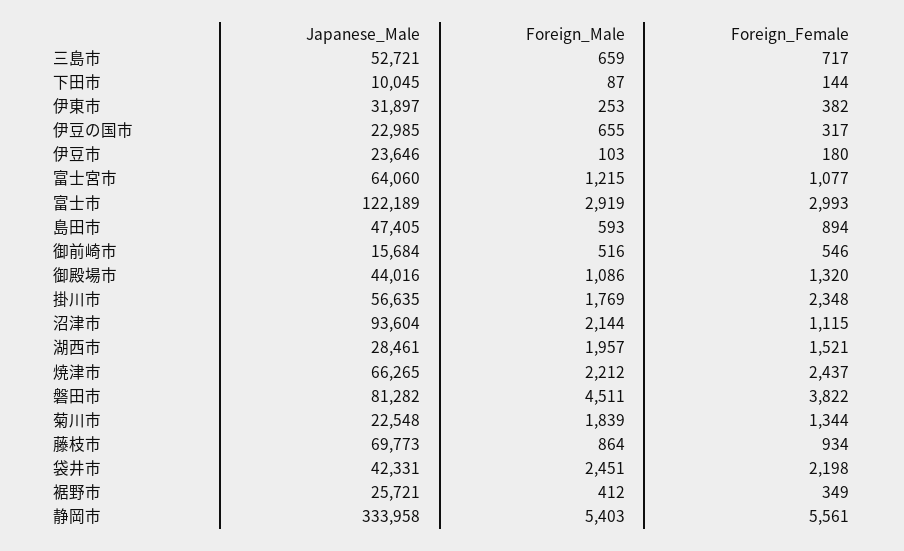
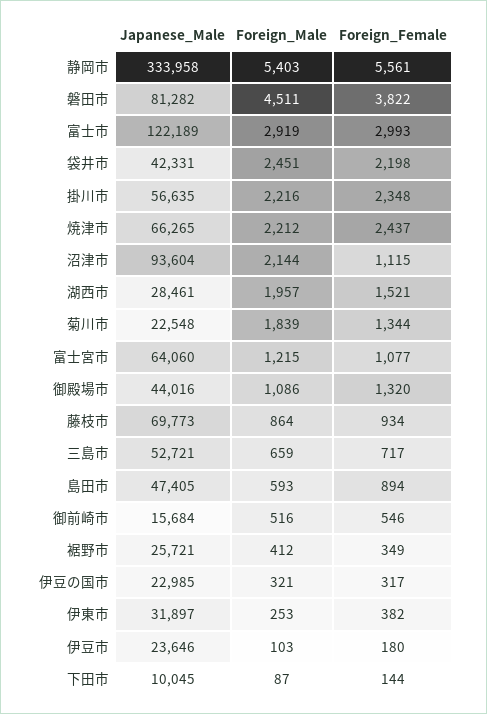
  {
    "Japanese_Male": {
      "三島市": 52721,
      "下田市": 10045,
      "伊東市": 31897,
      "伊豆の国市": 22985,
      "伊豆市": 23646,
      "富士宮市": 64060,
      "富士市": 122189,
      "島田市": 47405,
      "御前崎市": 15684,
      "御殿場市": 44016,
      "掛川市": 56635,
      "沼津市": 93604,
      "湖西市": 28461,
      "焼津市": 66265,
      "磐田市": 81282,
      "菊川市": 22548,
      "藤枝市": 69773,
      "袋井市": 42331,
      "裾野市": 25721,
      "静岡市": 333958
    },
    "Foreign_Male": {
      "三島市": 659,
      "下田市": 87,
      "伊東市": 253,
-     "伊豆の国市": 655,
+     "伊豆の国市": 321,
      "伊豆市": 103,
      "富士宮市": 1215,
      "富士市": 2919,
      "島田市": 593,
      "御前崎市": 516,
      "御殿場市": 1086,
-     "掛川市": 1769,
+     "掛川市": 2216,
      "沼津市": 2144,
      "湖西市": 1957,
      "焼津市": 2212,
      "磐田市": 4511,
      "菊川市": 1839,
      "藤枝市": 864,
      "袋井市": 2451,
      "裾野市": 412,
      "静岡市": 5403
    },
    "Foreign_Female": {
      "三島市": 717,
      "下田市": 144,
      "伊東市": 382,
      "伊豆の国市": 317,
      "伊豆市": 180,
      "富士宮市": 1077,
      "富士市": 2993,
      "島田市": 894,
      "御前崎市": 546,
      "御殿場市": 1320,
      "掛川市": 2348,
      "沼津市": 1115,
      "湖西市": 1521,
      "焼津市": 2437,
      "磐田市": 3822,
      "菊川市": 1344,
      "藤枝市": 934,
      "袋井市": 2198,
      "裾野市": 349,
      "静岡市": 5561
    }
  }

